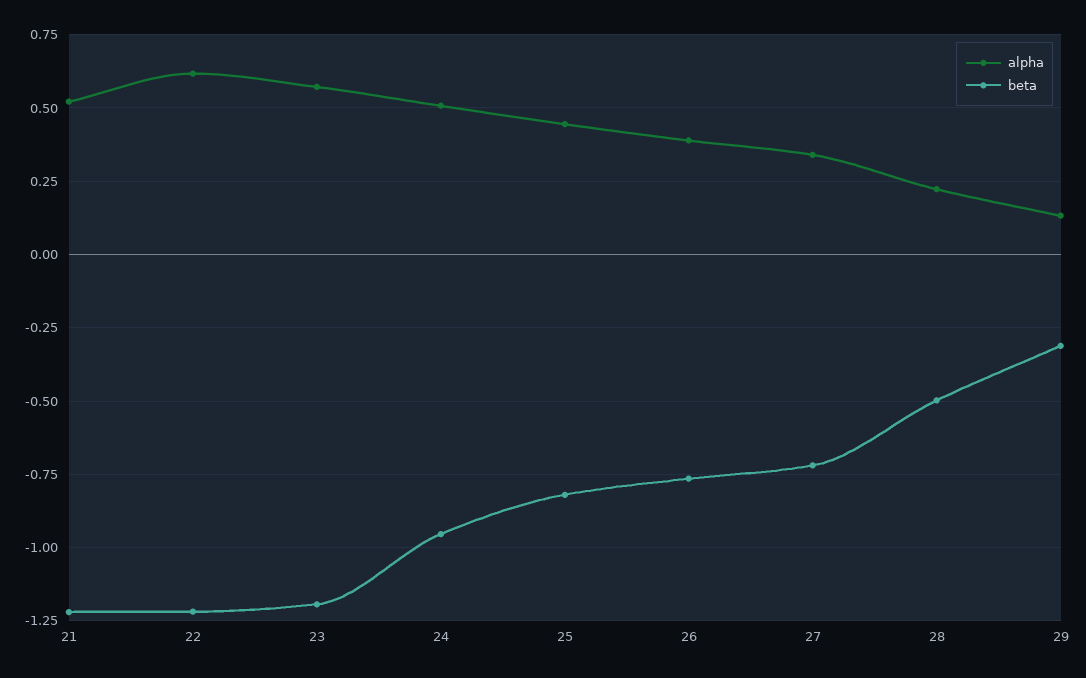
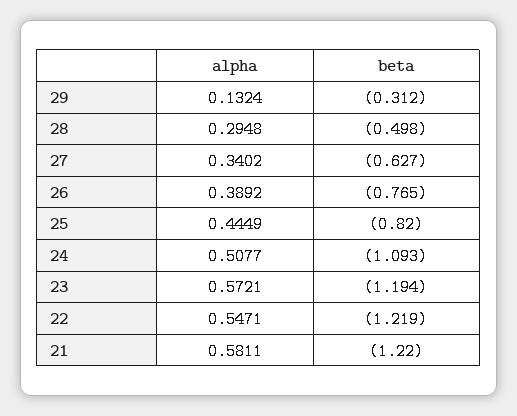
  {
    "alpha": {
-     "21": 0.525,
+     "21": 0.5811,
-     "22": 0.625,
+     "22": 0.5471,
      "23": 0.5721,
      "24": 0.5077,
      "25": 0.4449,
      "26": 0.3892,
      "27": 0.3402,
-     "28": 0.225,
+     "28": 0.2948,
      "29": 0.1324
    },
    "beta": {
      "21": -1.22,
      "22": -1.219,
      "23": -1.194,
-     "24": -0.95,
+     "24": -1.093,
      "25": -0.82,
      "26": -0.765,
-     "27": -0.725,
+     "27": -0.627,
      "28": -0.498,
      "29": -0.312
    }
  }

